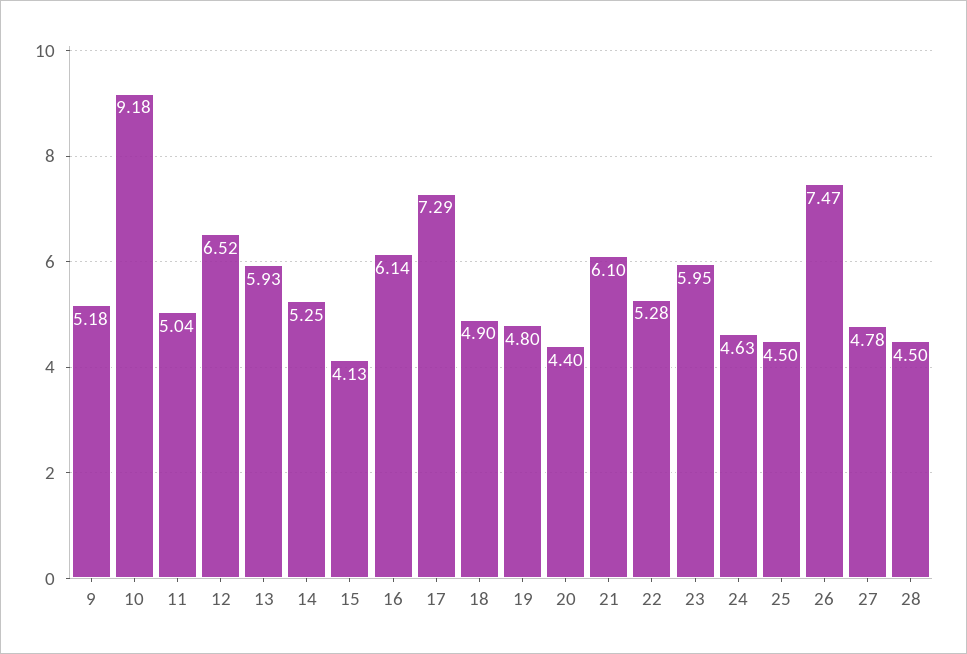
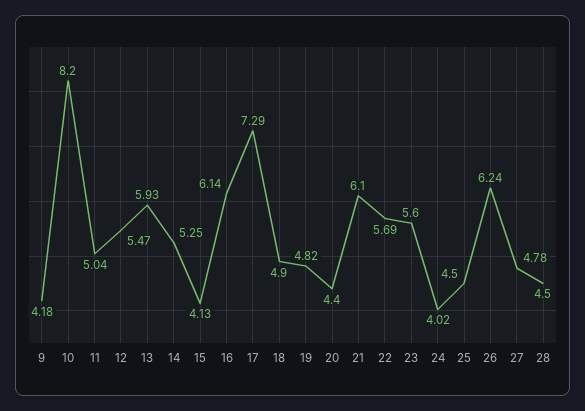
  {
-   "9": 5.18,
+   "9": 4.18,
-   "10": 9.18,
+   "10": 8.2,
    "11": 5.04,
-   "12": 6.52,
+   "12": 5.47,
    "13": 5.93,
    "14": 5.25,
    "15": 4.13,
    "16": 6.14,
    "17": 7.29,
    "18": 4.9,
-   "19": 4.8,
+   "19": 4.82,
    "20": 4.4,
    "21": 6.1,
-   "22": 5.28,
+   "22": 5.69,
-   "23": 5.95,
+   "23": 5.6,
-   "24": 4.63,
+   "24": 4.02,
    "25": 4.5,
-   "26": 7.47,
+   "26": 6.24,
    "27": 4.78,
    "28": 4.5
  }

